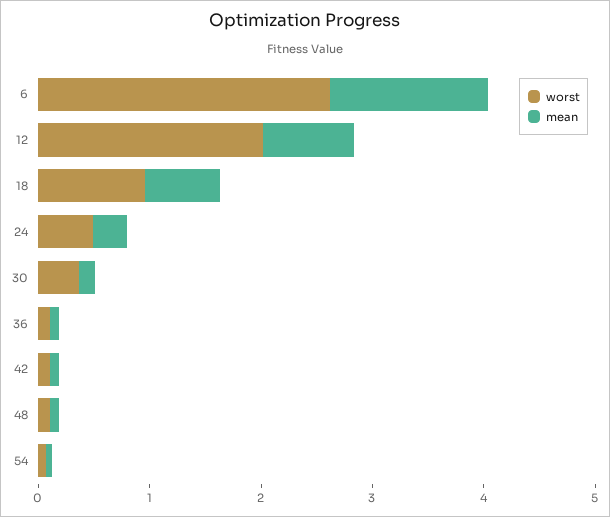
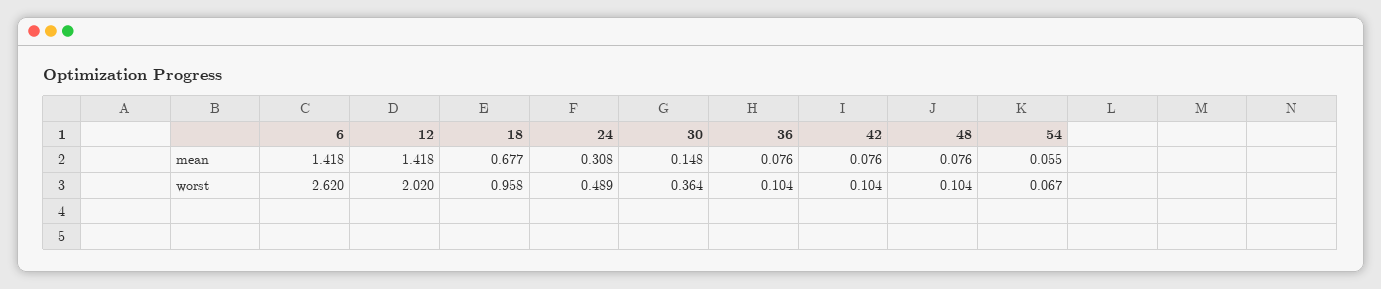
  {
    "worst": {
      "6": 2.62,
      "12": 2.02,
      "18": 0.958,
      "24": 0.489,
      "30": 0.364,
      "36": 0.104,
      "42": 0.104,
      "48": 0.104,
      "54": 0.067
    },
    "mean": {
      "6": 1.418,
-     "12": 0.8,
+     "12": 1.418,
      "18": 0.677,
      "24": 0.308,
      "30": 0.148,
      "36": 0.076,
      "42": 0.076,
      "48": 0.076,
      "54": 0.055
    }
  }

